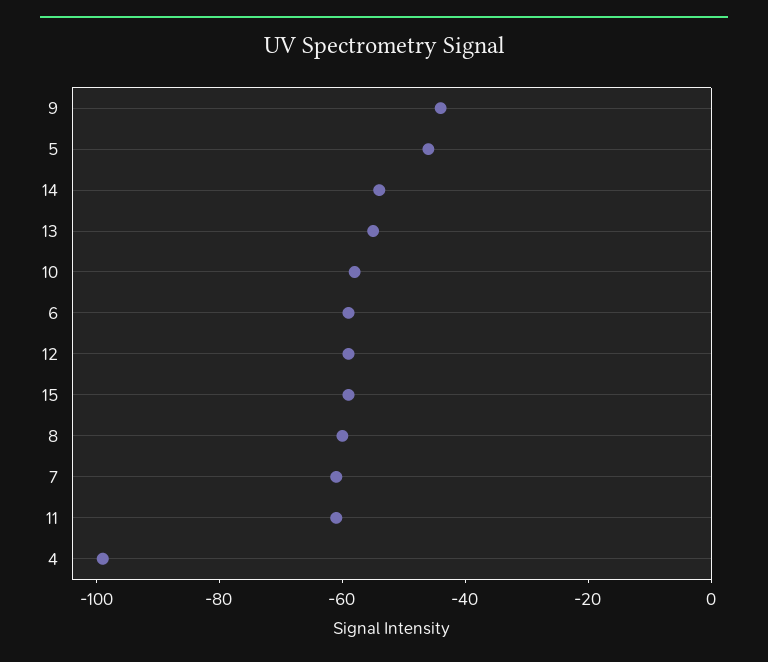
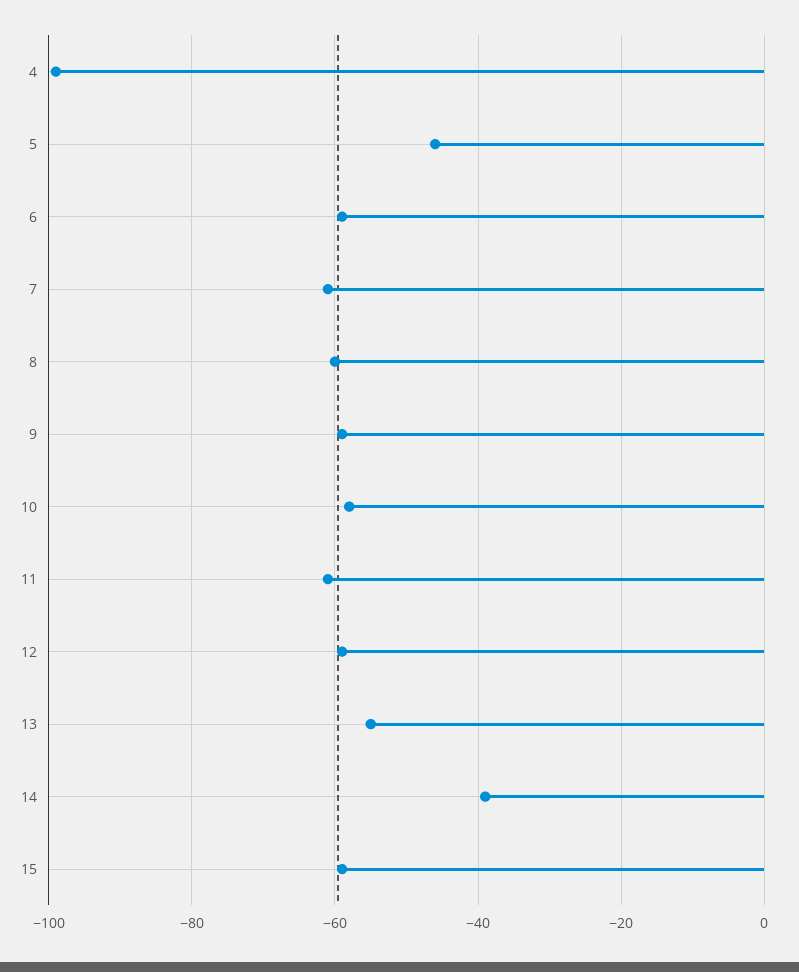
  {
-   "9": -45,
+   "9": -60,
    "5": -45,
-   "14": -55,
+   "14": -40,
    "13": -55,
    "10": -60,
    "6": -60,
    "12": -60,
    "15": -60,
    "8": -60,
    "7": -60,
    "11": -60,
    "4": -100
  }

